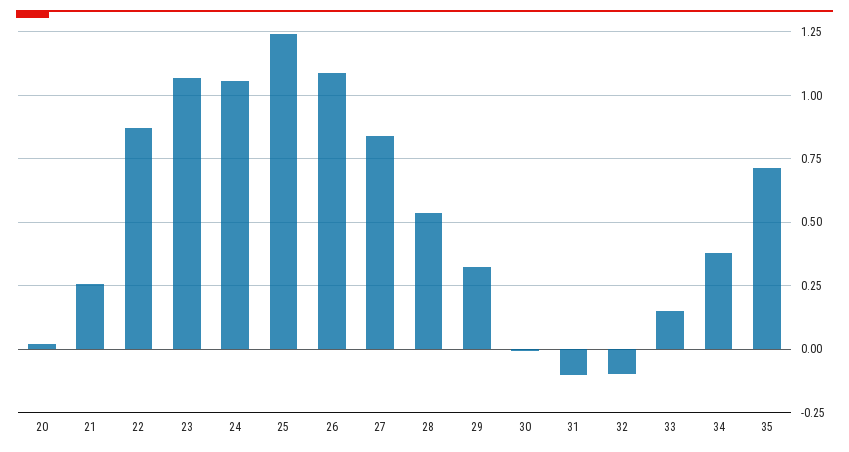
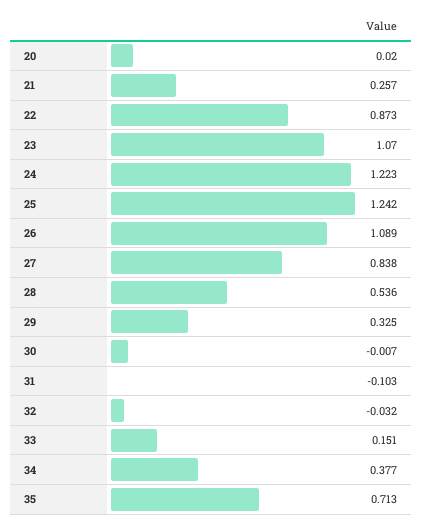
  {
    "20": 0.02,
    "21": 0.257,
    "22": 0.873,
    "23": 1.07,
-   "24": 1.05,
+   "24": 1.223,
    "25": 1.242,
    "26": 1.089,
    "27": 0.838,
    "28": 0.536,
    "29": 0.325,
    "30": -0.007,
    "31": -0.103,
-   "32": -0.1,
+   "32": -0.032,
    "33": 0.151,
    "34": 0.377,
    "35": 0.713
  }

